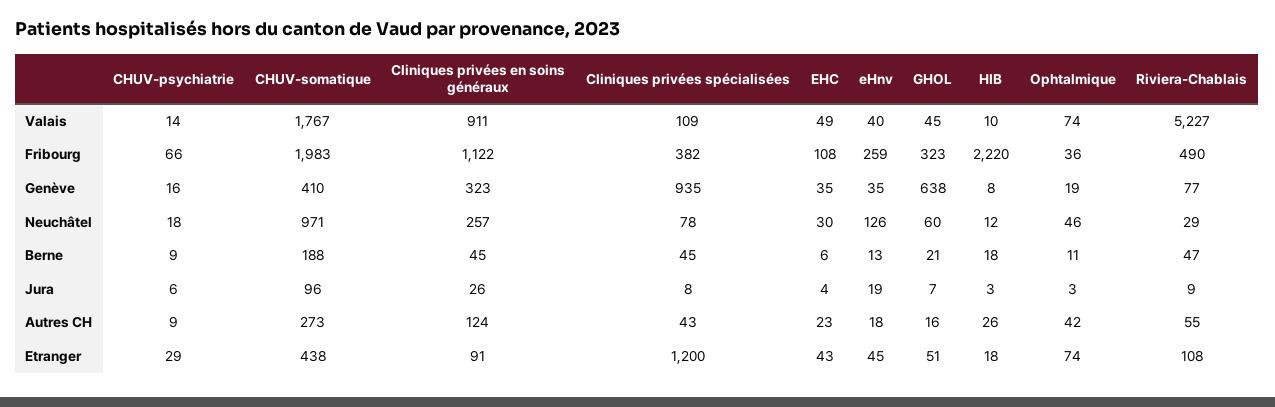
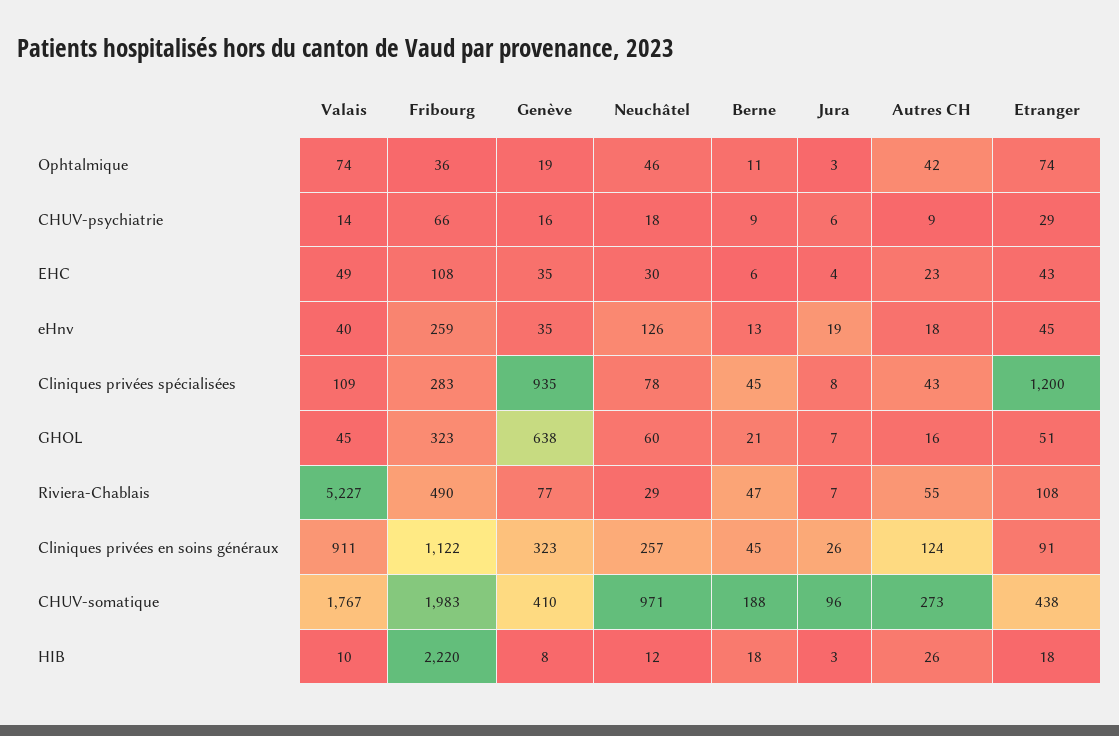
  {
    "CHUV-psychiatrie": {
      "Valais": 14,
      "Fribourg": 66,
      "Genève": 16,
      "Neuchâtel": 18,
      "Berne": 9,
      "Jura": 6,
      "Autres CH": 9,
      "Etranger": 29
    },
    "CHUV-somatique": {
      "Valais": 1767,
      "Fribourg": 1983,
      "Genève": 410,
      "Neuchâtel": 971,
      "Berne": 188,
      "Jura": 96,
      "Autres CH": 273,
      "Etranger": 438
    },
    "Cliniques privées en soins généraux": {
      "Valais": 911,
      "Fribourg": 1122,
      "Genève": 323,
      "Neuchâtel": 257,
      "Berne": 45,
      "Jura": 26,
      "Autres CH": 124,
      "Etranger": 91
    },
    "Cliniques privées spécialisées": {
      "Valais": 109,
-     "Fribourg": 382,
+     "Fribourg": 283,
      "Genève": 935,
      "Neuchâtel": 78,
      "Berne": 45,
      "Jura": 8,
      "Autres CH": 43,
      "Etranger": 1200
    },
    "EHC": {
      "Valais": 49,
      "Fribourg": 108,
      "Genève": 35,
      "Neuchâtel": 30,
      "Berne": 6,
      "Jura": 4,
      "Autres CH": 23,
      "Etranger": 43
    },
    "eHnv": {
      "Valais": 40,
      "Fribourg": 259,
      "Genève": 35,
      "Neuchâtel": 126,
      "Berne": 13,
      "Jura": 19,
      "Autres CH": 18,
      "Etranger": 45
    },
    "GHOL": {
      "Valais": 45,
      "Fribourg": 323,
      "Genève": 638,
      "Neuchâtel": 60,
      "Berne": 21,
      "Jura": 7,
      "Autres CH": 16,
      "Etranger": 51
    },
    "HIB": {
      "Valais": 10,
      "Fribourg": 2220,
      "Genève": 8,
      "Neuchâtel": 12,
      "Berne": 18,
      "Jura": 3,
      "Autres CH": 26,
      "Etranger": 18
    },
    "Ophtalmique": {
      "Valais": 74,
      "Fribourg": 36,
      "Genève": 19,
      "Neuchâtel": 46,
      "Berne": 11,
      "Jura": 3,
      "Autres CH": 42,
      "Etranger": 74
    },
    "Riviera-Chablais": {
      "Valais": 5227,
      "Fribourg": 490,
      "Genève": 77,
      "Neuchâtel": 29,
      "Berne": 47,
-     "Jura": 9,
+     "Jura": 7,
      "Autres CH": 55,
      "Etranger": 108
    }
  }

